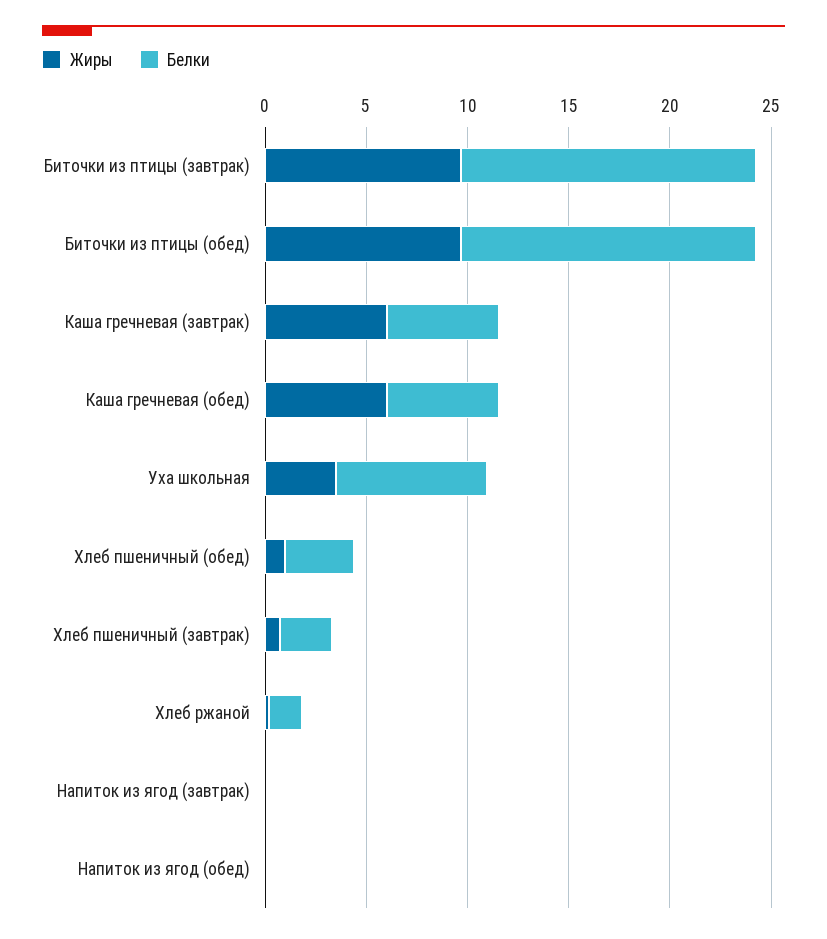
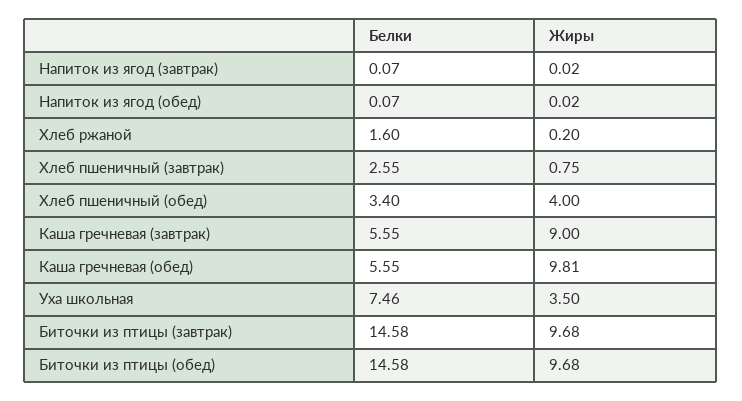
  {
    "Жиры": {
      "Биточки из птицы (завтрак)": 9.68,
      "Биточки из птицы (обед)": 9.68,
-     "Каша гречневая (завтрак)": 6,
+     "Каша гречневая (завтрак)": 9,
-     "Каша гречневая (обед)": 6,
+     "Каша гречневая (обед)": 9.81,
      "Уха школьная": 3.5,
-     "Хлеб пшеничный (обед)": 1,
+     "Хлеб пшеничный (обед)": 4,
      "Хлеб пшеничный (завтрак)": 0.75,
      "Хлеб ржаной": 0.2,
      "Напиток из ягод (завтрак)": 0.02,
      "Напиток из ягод (обед)": 0.02
    },
    "Белки": {
      "Биточки из птицы (завтрак)": 14.58,
      "Биточки из птицы (обед)": 14.58,
      "Каша гречневая (завтрак)": 5.55,
      "Каша гречневая (обед)": 5.55,
      "Уха школьная": 7.46,
      "Хлеб пшеничный (обед)": 3.4,
      "Хлеб пшеничный (завтрак)": 2.55,
      "Хлеб ржаной": 1.6,
      "Напиток из ягод (завтрак)": 0.07,
      "Напиток из ягод (обед)": 0.07
    }
  }

